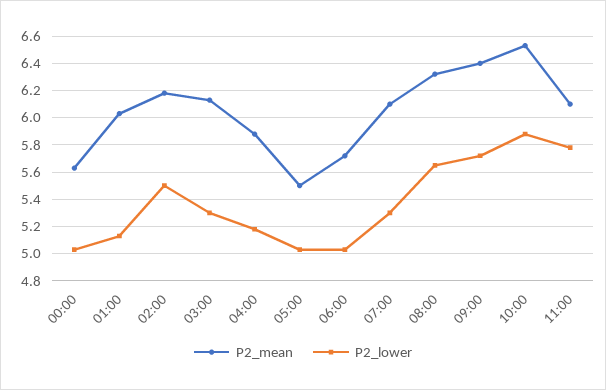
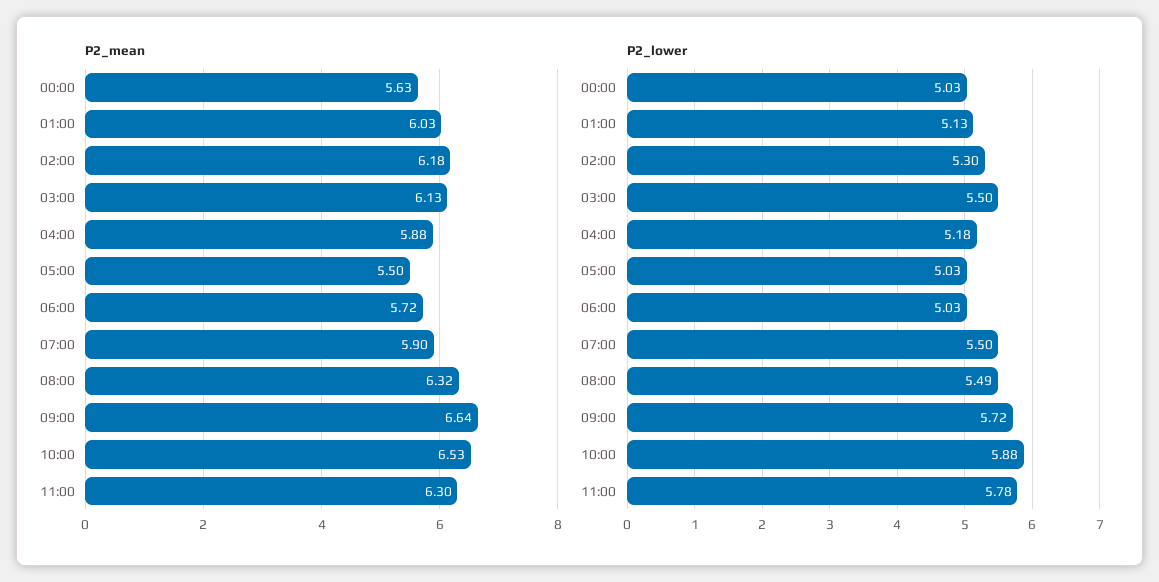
  {
    "P2_mean": {
      "00:00": 5.63,
      "01:00": 6.03,
      "02:00": 6.18,
      "03:00": 6.13,
      "04:00": 5.88,
      "05:00": 5.5,
      "06:00": 5.72,
-     "07:00": 6.1,
+     "07:00": 5.9,
      "08:00": 6.32,
-     "09:00": 6.4,
+     "09:00": 6.64,
      "10:00": 6.53,
-     "11:00": 6.1
+     "11:00": 6.3
    },
    "P2_lower": {
      "00:00": 5.03,
      "01:00": 5.13,
-     "02:00": 5.5,
+     "02:00": 5.3,
-     "03:00": 5.3,
+     "03:00": 5.5,
      "04:00": 5.18,
      "05:00": 5.03,
      "06:00": 5.03,
-     "07:00": 5.3,
+     "07:00": 5.5,
-     "08:00": 5.65,
+     "08:00": 5.49,
      "09:00": 5.72,
      "10:00": 5.88,
      "11:00": 5.78
    }
  }

